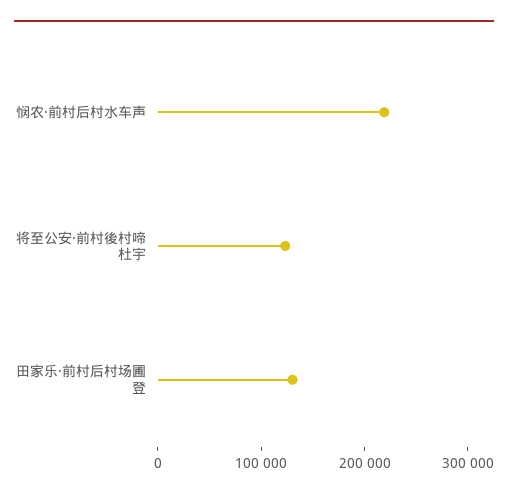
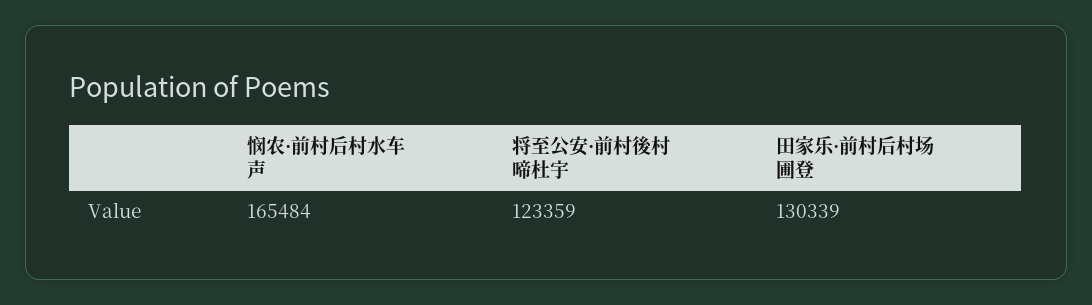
  {
-   "悯农·前村后村水车声": 220000,
+   "悯农·前村后村水车声": 165484,
    "将至公安·前村後村啼杜宇": 123359,
    "田家乐·前村后村场圃登": 130339
  }

